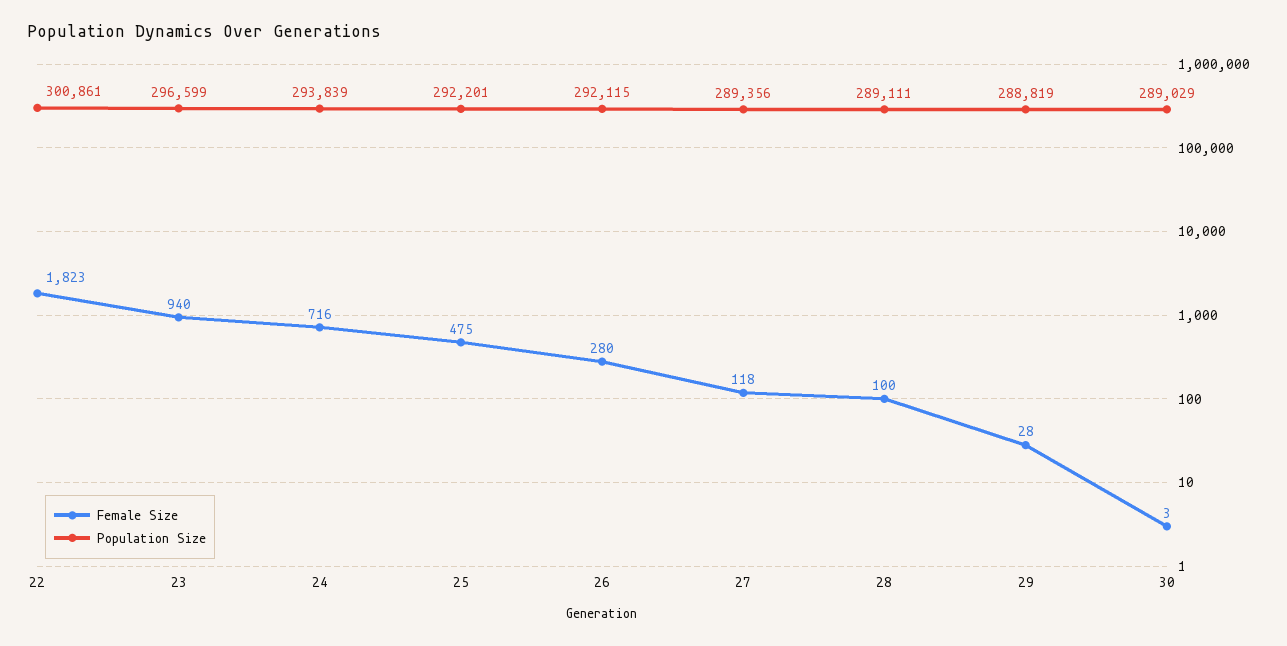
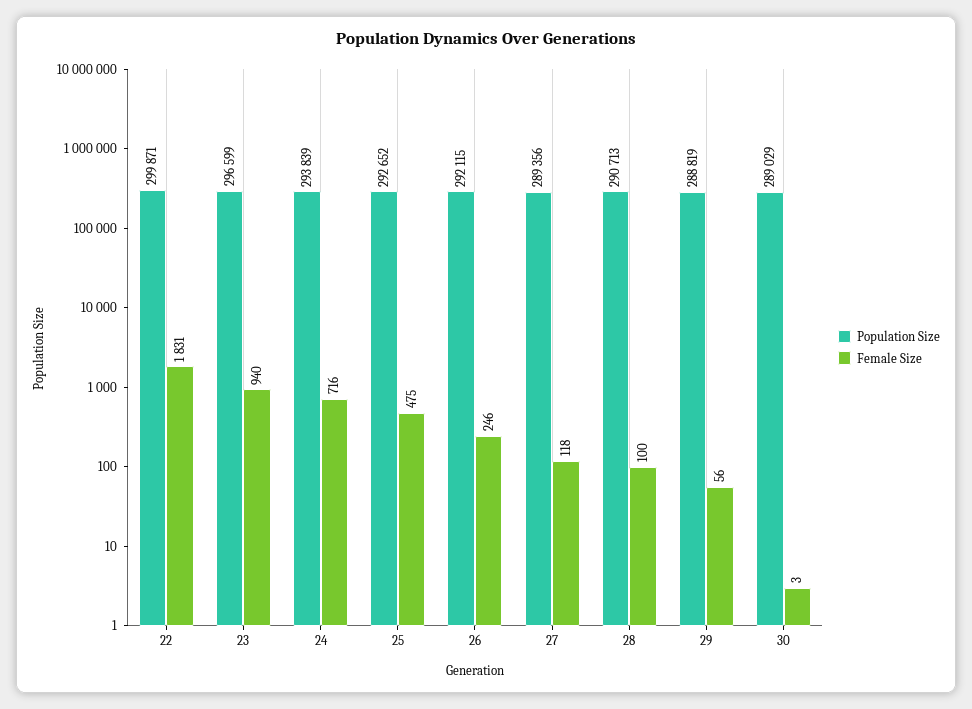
  {
    "Female Size": {
-     "22": 1823,
+     "22": 1831,
      "23": 940,
      "24": 716,
      "25": 475,
-     "26": 280,
+     "26": 246,
      "27": 118,
      "28": 100,
-     "29": 28,
+     "29": 56,
      "30": 3
    },
    "Population Size": {
-     "22": 300861,
+     "22": 299871,
      "23": 296599,
      "24": 293839,
-     "25": 292201,
+     "25": 292652,
      "26": 292115,
      "27": 289356,
-     "28": 289111,
+     "28": 290713,
      "29": 288819,
      "30": 289029
    }
  }

